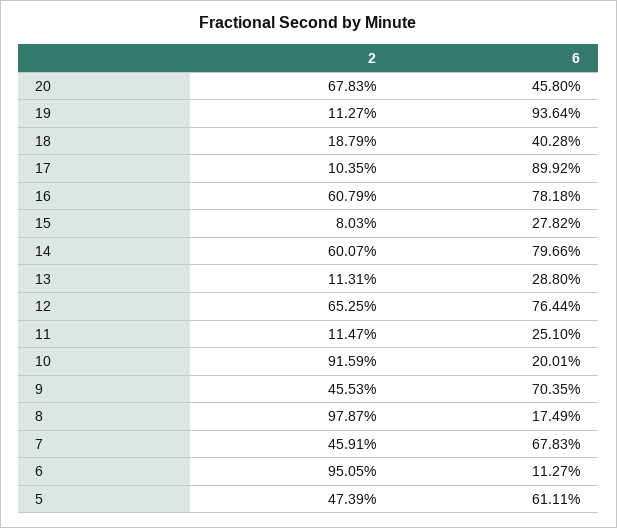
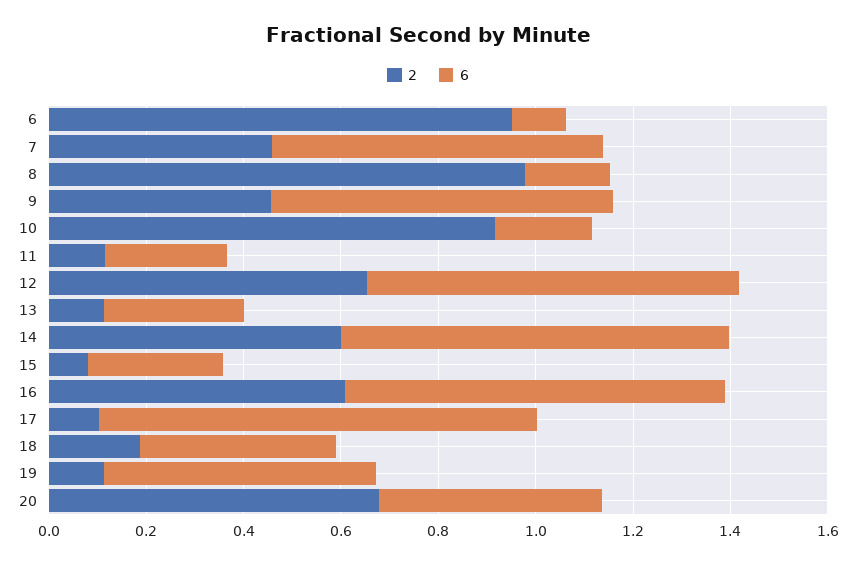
  {
    "2": {
      "20": 0.6783,
      "19": 0.1127,
      "18": 0.1879,
      "17": 0.1035,
      "16": 0.6079,
      "15": 0.0803,
      "14": 0.6007,
      "13": 0.1131,
      "12": 0.6525,
      "11": 0.1147,
      "10": 0.9159,
      "9": 0.4553,
      "8": 0.9787,
      "7": 0.4591,
-     "6": 0.9505,
+     "6": 0.9505
-     "5": 0.4739
    },
    "6": {
      "20": 0.458,
-     "19": 0.9364,
+     "19": 0.55,
      "18": 0.4028,
      "17": 0.8992,
      "16": 0.7818,
      "15": 0.2782,
      "14": 0.7966,
      "13": 0.288,
      "12": 0.7644,
      "11": 0.251,
      "10": 0.2001,
      "9": 0.7035,
      "8": 0.1749,
      "7": 0.6783,
-     "6": 0.1127,
+     "6": 0.1127
-     "5": 0.6111
    }
  }

